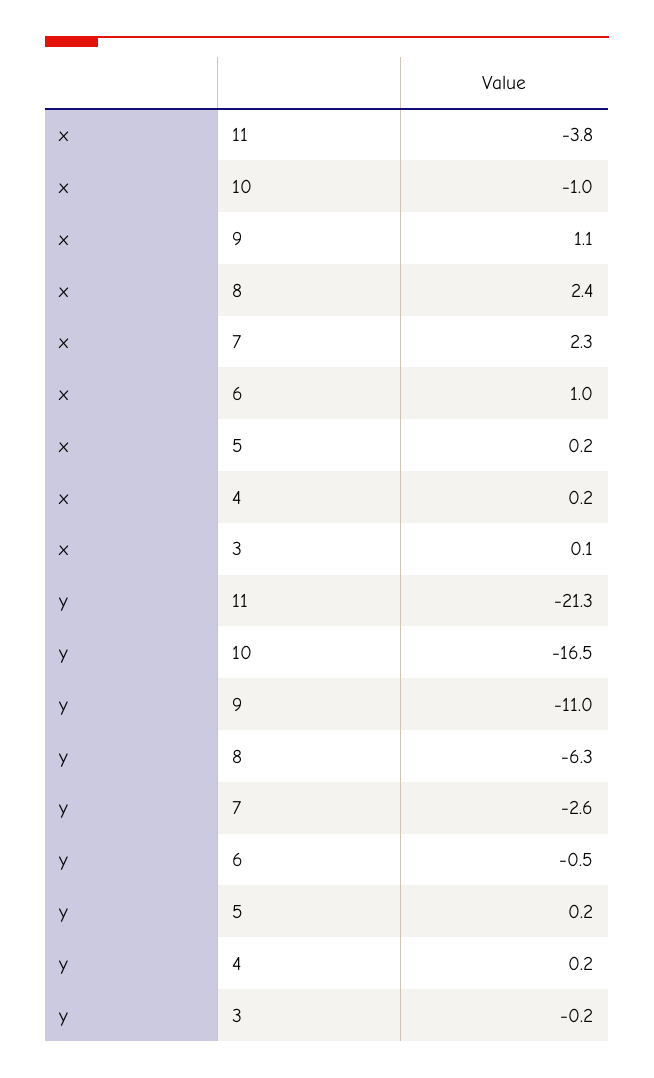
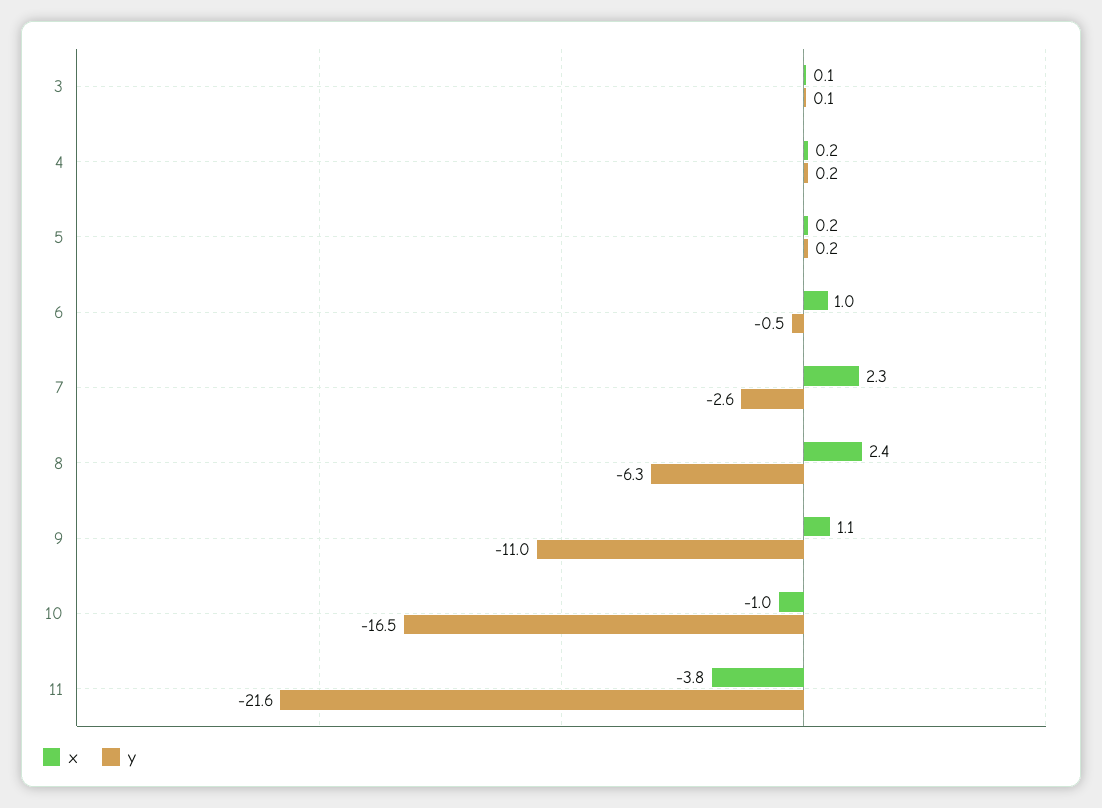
  {
    "x": {
      "11": -3.8,
      "10": -1,
      "9": 1.1,
      "8": 2.4,
      "7": 2.3,
      "6": 1,
      "5": 0.2,
      "4": 0.2,
      "3": 0.1
    },
    "y": {
-     "11": -21.3,
+     "11": -21.6,
      "10": -16.5,
      "9": -11,
      "8": -6.3,
      "7": -2.6,
      "6": -0.5,
      "5": 0.2,
      "4": 0.2,
-     "3": -0.2
+     "3": 0.1
    }
  }

